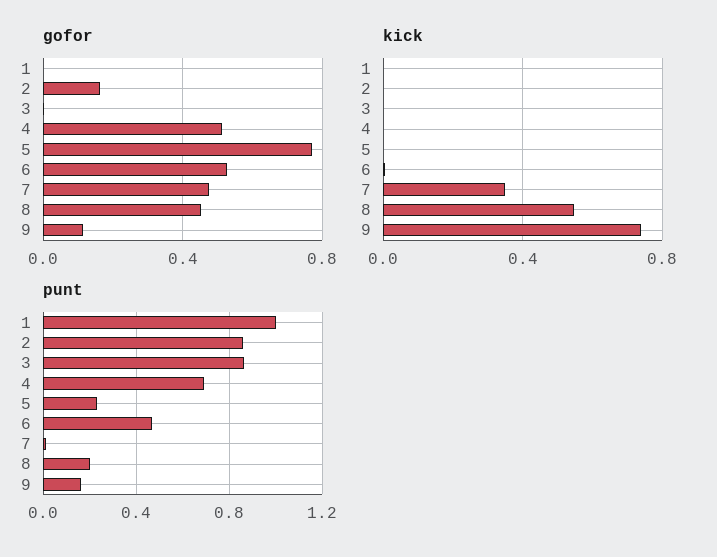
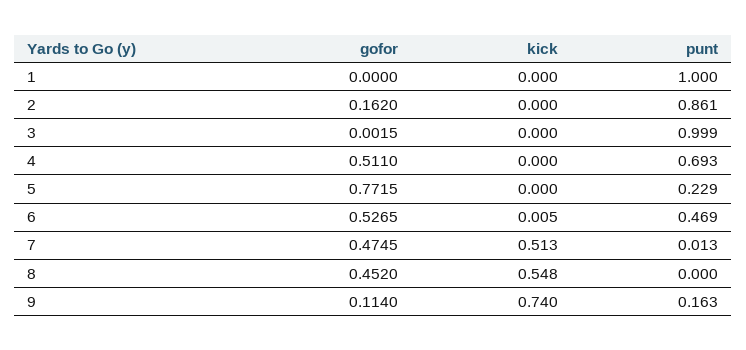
  {
    "gofor": {
      "1": 0,
      "2": 0.162,
      "3": 0.0015,
      "4": 0.511,
      "5": 0.7715,
      "6": 0.5265,
      "7": 0.4745,
      "8": 0.452,
      "9": 0.114
    },
    "kick": {
      "1": 0,
      "2": 0,
      "3": 0,
      "4": 0,
      "5": 0,
      "6": 0.005,
-     "7": 0.35,
+     "7": 0.513,
      "8": 0.548,
      "9": 0.74
    },
    "punt": {
      "1": 1,
      "2": 0.861,
-     "3": 0.85,
+     "3": 0.999,
      "4": 0.693,
      "5": 0.229,
      "6": 0.469,
      "7": 0.013,
-     "8": 0.2,
+     "8": 0,
      "9": 0.163
    }
  }

